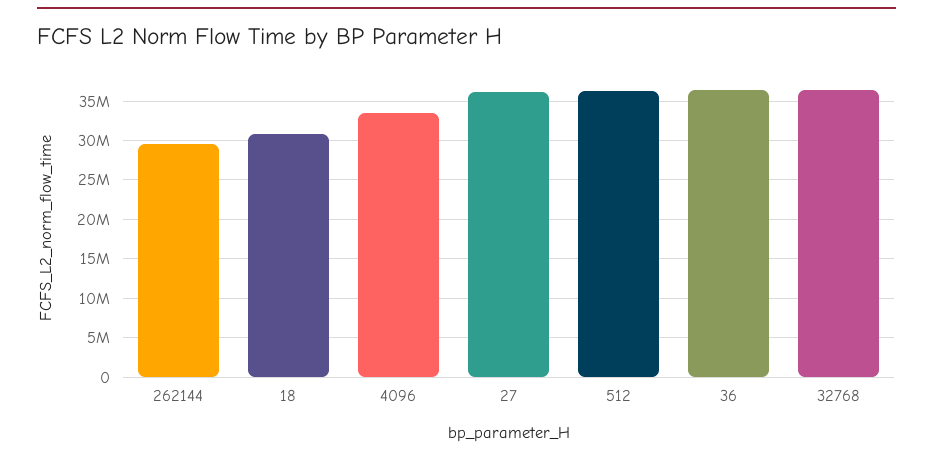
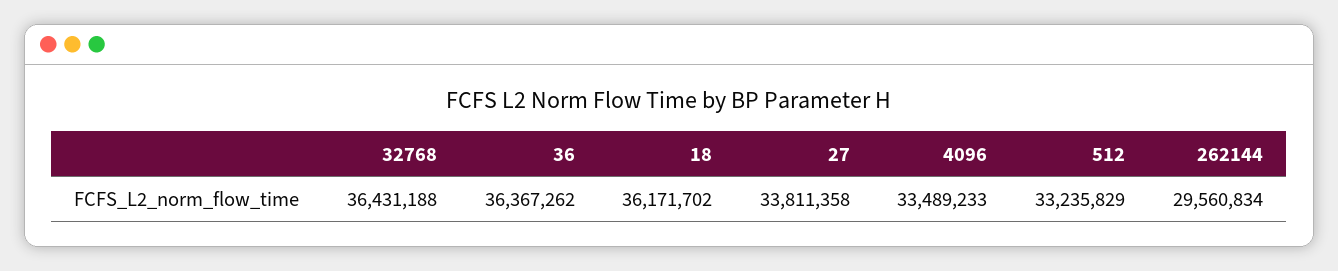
  {
    "262144": 29560834,
-   "18": 31000000,
+   "18": 36171702,
    "4096": 33489233,
-   "27": 36000000,
+   "27": 33811358,
-   "512": 36000000,
+   "512": 33235829,
    "36": 36367262,
    "32768": 36431188
  }

